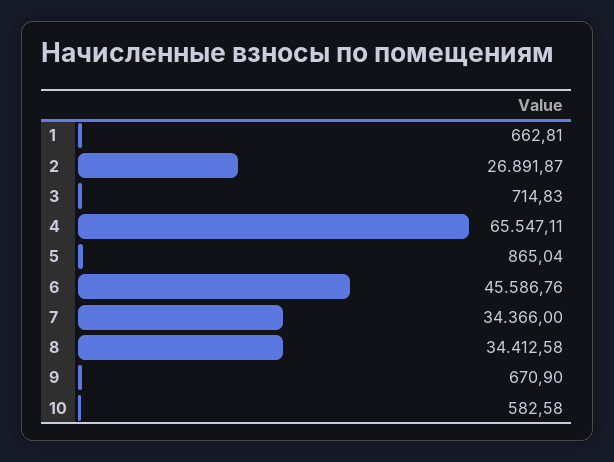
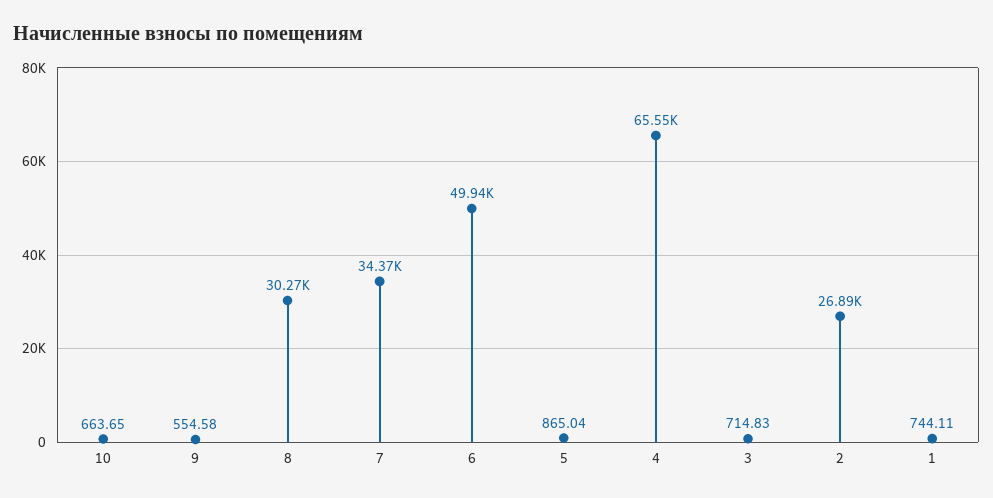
  {
-   "1": 662.81,
+   "1": 744.11,
    "2": 26891.87,
    "3": 714.83,
    "4": 65547.11,
    "5": 865.04,
-   "6": 45586.76,
+   "6": 49940,
    "7": 34366,
-   "8": 34412.58,
+   "8": 30270,
-   "9": 670.9,
+   "9": 554.58,
-   "10": 582.58
+   "10": 663.65
  }

